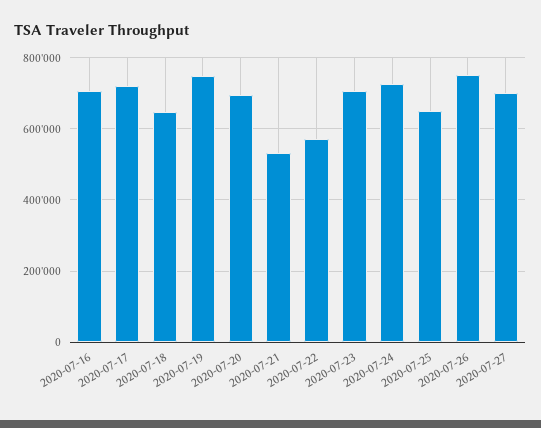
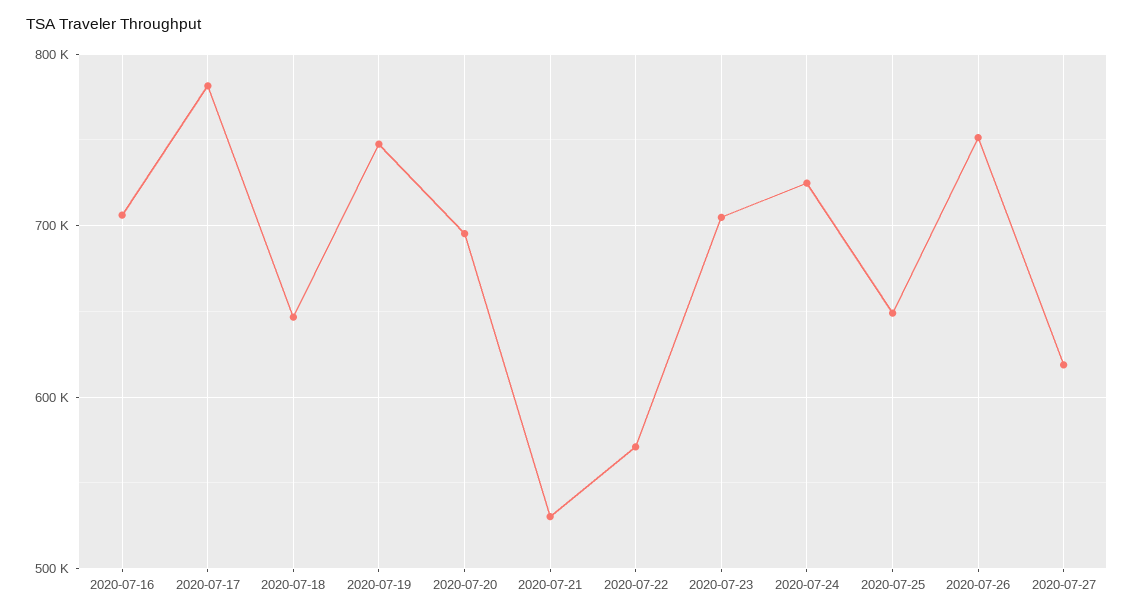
  {
    "2020-07-16": 710000,
-   "2020-07-17": 720000,
+   "2020-07-17": 780000,
    "2020-07-18": 650000,
    "2020-07-19": 750000,
    "2020-07-20": 700000,
    "2020-07-21": 530000,
    "2020-07-22": 570000,
    "2020-07-23": 700000,
    "2020-07-24": 720000,
    "2020-07-25": 650000,
    "2020-07-26": 750000,
-   "2020-07-27": 700000
+   "2020-07-27": 620000
  }

